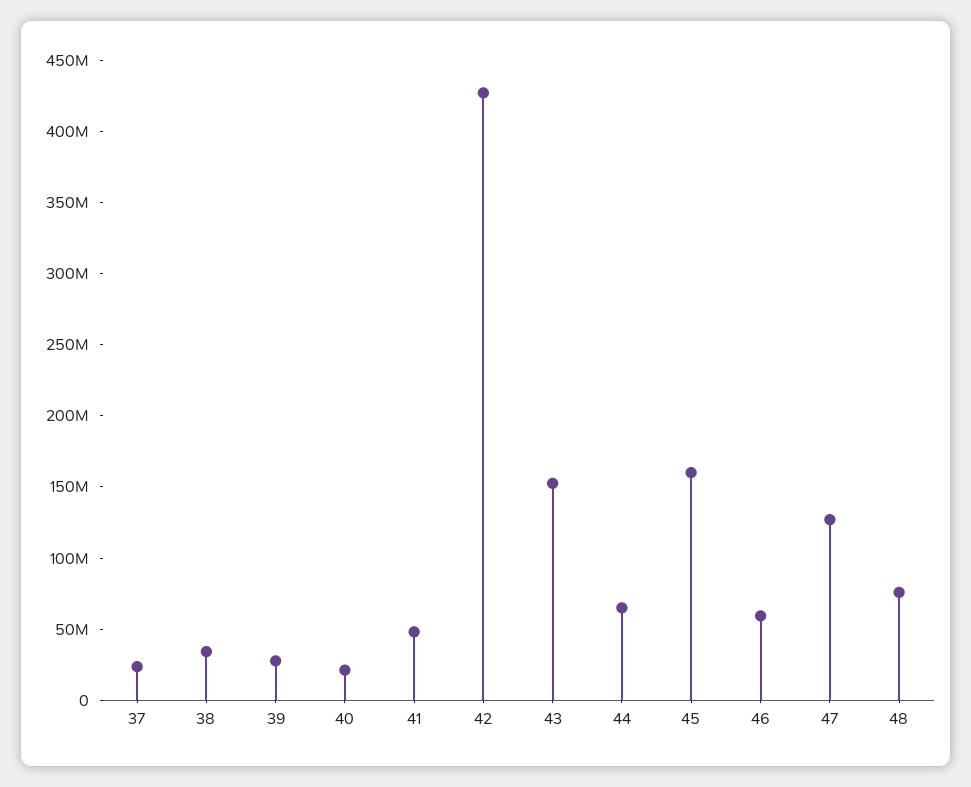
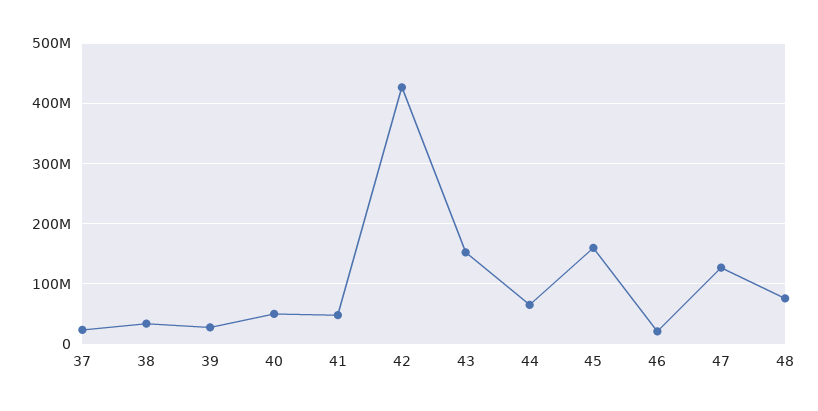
  {
    "37": 20000000,
    "38": 30000000,
    "39": 30000000,
-   "40": 20000000,
+   "40": 50000000,
    "41": 50000000,
    "42": 430000000,
    "43": 150000000,
    "44": 70000000,
    "45": 160000000,
-   "46": 60000000,
+   "46": 20000000,
    "47": 130000000,
    "48": 80000000
  }

